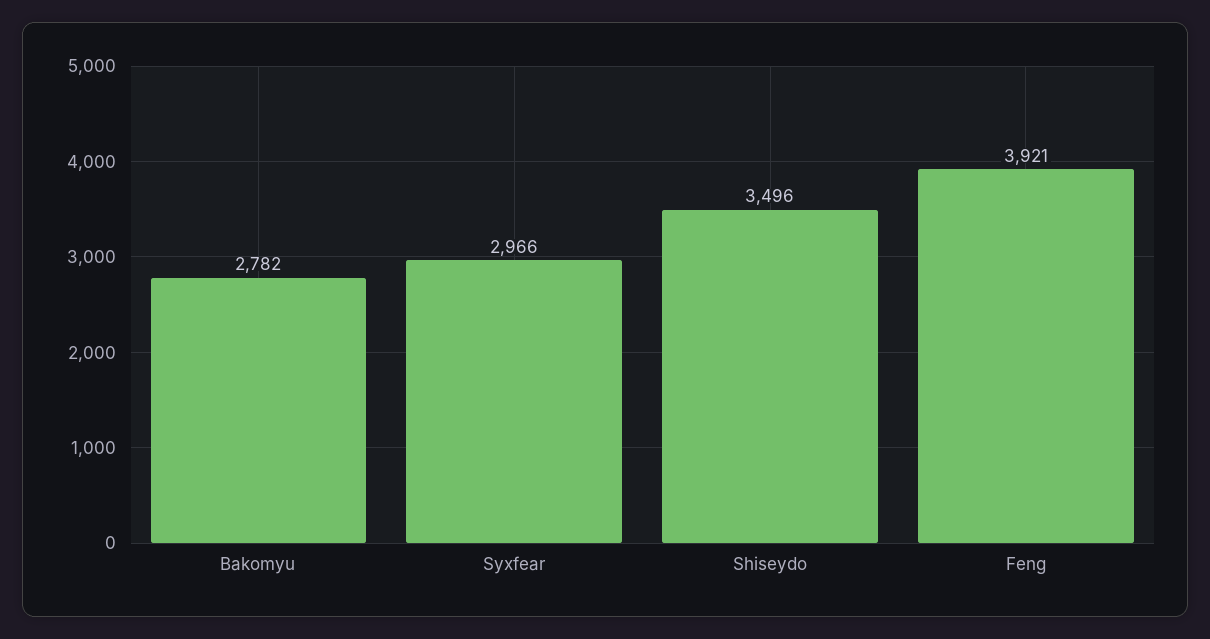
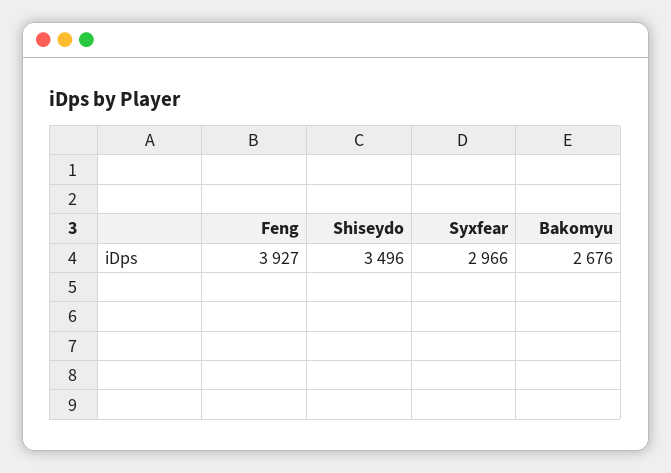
  {
-   "Bakomyu": 2782,
+   "Bakomyu": 2676,
    "Syxfear": 2966,
    "Shiseydo": 3496,
-   "Feng": 3921
+   "Feng": 3927
  }

